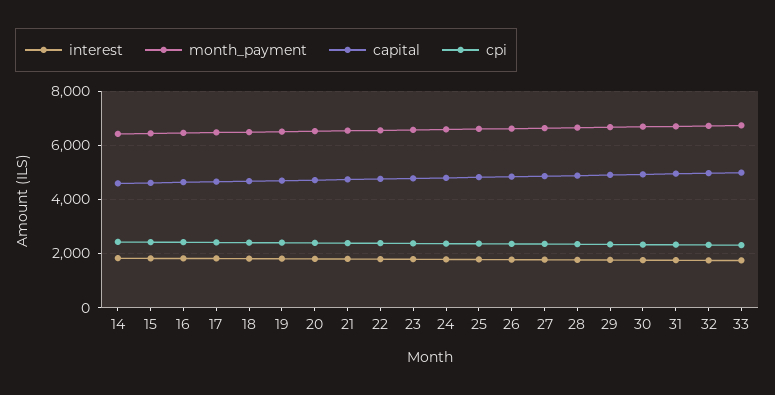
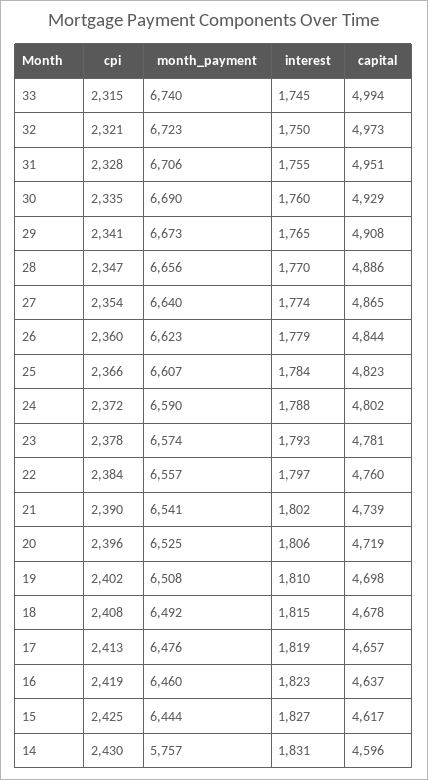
  {
    "interest": {
      "14": 1831,
      "15": 1827,
      "16": 1823,
      "17": 1819,
      "18": 1815,
      "19": 1810,
      "20": 1806,
      "21": 1802,
      "22": 1797,
      "23": 1793,
      "24": 1788,
      "25": 1784,
      "26": 1779,
      "27": 1774,
      "28": 1770,
      "29": 1765,
      "30": 1760,
      "31": 1755,
      "32": 1750,
      "33": 1745
    },
    "month_payment": {
-     "14": 6500,
+     "14": 5757,
      "15": 6444,
      "16": 6460,
      "17": 6476,
      "18": 6492,
      "19": 6508,
      "20": 6525,
      "21": 6541,
      "22": 6557,
      "23": 6574,
      "24": 6590,
      "25": 6607,
      "26": 6623,
      "27": 6640,
      "28": 6656,
      "29": 6673,
      "30": 6690,
      "31": 6706,
      "32": 6723,
      "33": 6740
    },
    "capital": {
      "14": 4596,
      "15": 4617,
      "16": 4637,
      "17": 4657,
      "18": 4678,
      "19": 4698,
      "20": 4719,
      "21": 4739,
      "22": 4760,
      "23": 4781,
      "24": 4802,
      "25": 4823,
      "26": 4844,
      "27": 4865,
      "28": 4886,
      "29": 4908,
      "30": 4929,
      "31": 4951,
      "32": 4973,
      "33": 4994
    },
    "cpi": {
      "14": 2430,
      "15": 2425,
      "16": 2419,
      "17": 2413,
      "18": 2408,
      "19": 2402,
      "20": 2396,
      "21": 2390,
      "22": 2384,
      "23": 2378,
      "24": 2372,
      "25": 2366,
      "26": 2360,
      "27": 2354,
      "28": 2347,
      "29": 2341,
      "30": 2335,
      "31": 2328,
      "32": 2321,
      "33": 2315
    }
  }

